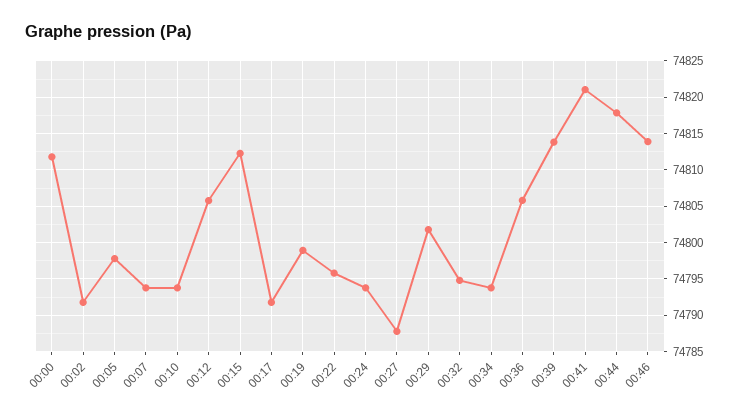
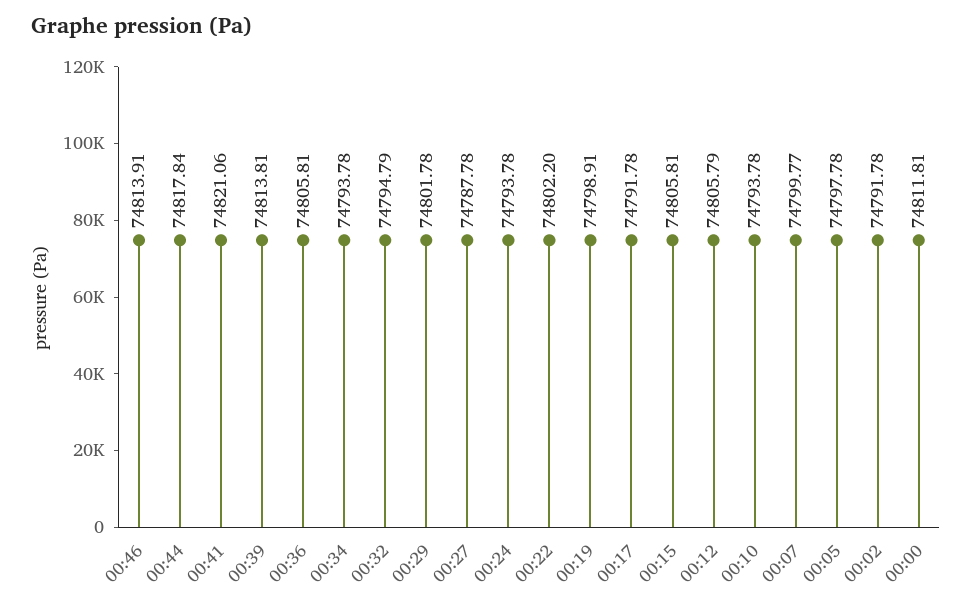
  {
    "00:00": 74811.81,
    "00:02": 74791.78,
    "00:05": 74797.78,
-   "00:07": 74794,
+   "00:07": 74799.77,
    "00:10": 74793.78,
    "00:12": 74805.79,
-   "00:15": 74812,
+   "00:15": 74805.81,
    "00:17": 74791.78,
    "00:19": 74798.91,
-   "00:22": 74796,
+   "00:22": 74802.2,
    "00:24": 74793.78,
    "00:27": 74787.78,
    "00:29": 74801.78,
    "00:32": 74794.79,
    "00:34": 74793.78,
    "00:36": 74805.81,
    "00:39": 74813.81,
    "00:41": 74821.06,
    "00:44": 74817.84,
    "00:46": 74813.91
  }

